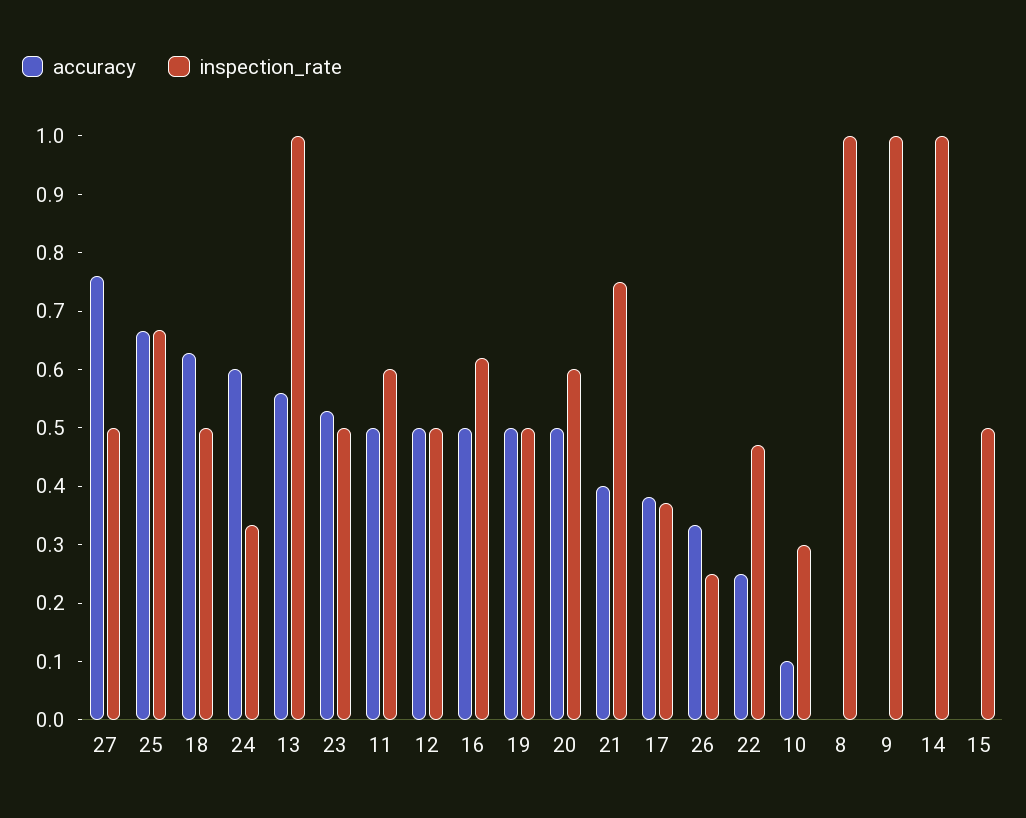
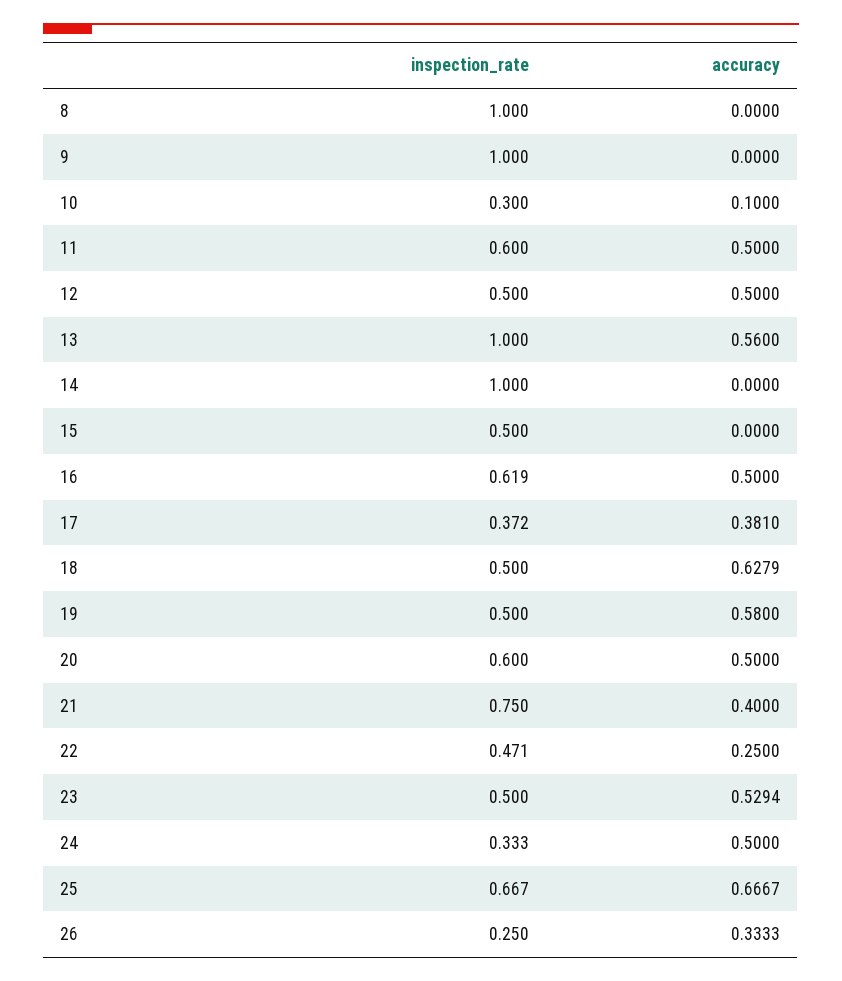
  {
    "accuracy": {
-     "27": 0.76,
      "25": 0.6667,
      "18": 0.6279,
-     "24": 0.6,
+     "24": 0.5,
      "13": 0.56,
      "23": 0.5294,
      "11": 0.5,
      "12": 0.5,
      "16": 0.5,
-     "19": 0.5,
+     "19": 0.58,
      "20": 0.5,
      "21": 0.4,
      "17": 0.381,
      "26": 0.3333,
      "22": 0.25,
      "10": 0.1,
      "8": 0,
      "9": 0,
      "14": 0,
      "15": 0
    },
    "inspection_rate": {
-     "27": 0.5,
      "25": 0.667,
      "18": 0.5,
      "24": 0.333,
      "13": 1,
      "23": 0.5,
      "11": 0.6,
      "12": 0.5,
      "16": 0.619,
      "19": 0.5,
      "20": 0.6,
      "21": 0.75,
      "17": 0.372,
      "26": 0.25,
      "22": 0.471,
      "10": 0.3,
      "8": 1,
      "9": 1,
      "14": 1,
      "15": 0.5
    }
  }

